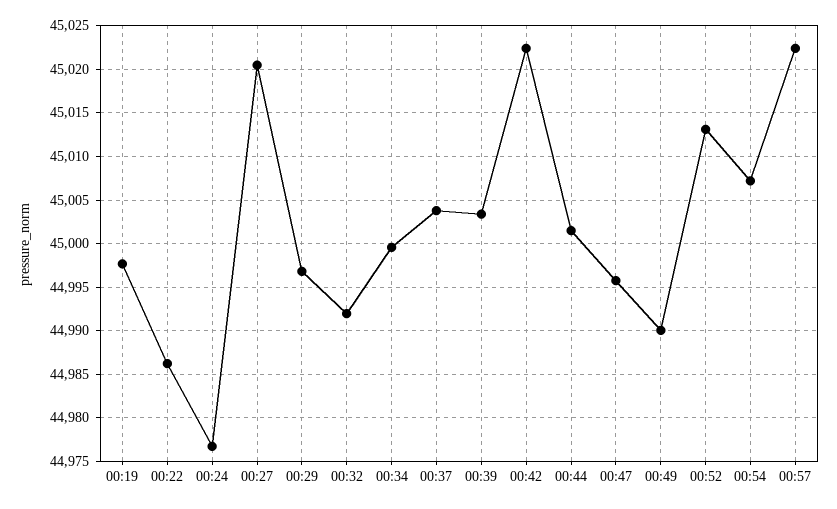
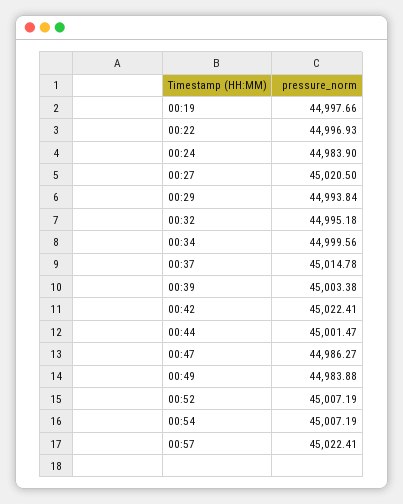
  {
    "00:19": 44997.66,
-   "00:22": 44986,
+   "00:22": 44996.93,
-   "00:24": 44977,
+   "00:24": 44983.9,
    "00:27": 45020.5,
-   "00:29": 44997,
+   "00:29": 44993.84,
-   "00:32": 44992,
+   "00:32": 44995.18,
    "00:34": 44999.56,
-   "00:37": 45004,
+   "00:37": 45014.78,
    "00:39": 45003.38,
    "00:42": 45022.41,
    "00:44": 45001.47,
-   "00:47": 44996,
+   "00:47": 44986.27,
-   "00:49": 44990,
+   "00:49": 44983.88,
-   "00:52": 45013,
+   "00:52": 45007.19,
    "00:54": 45007.19,
    "00:57": 45022.41
  }

